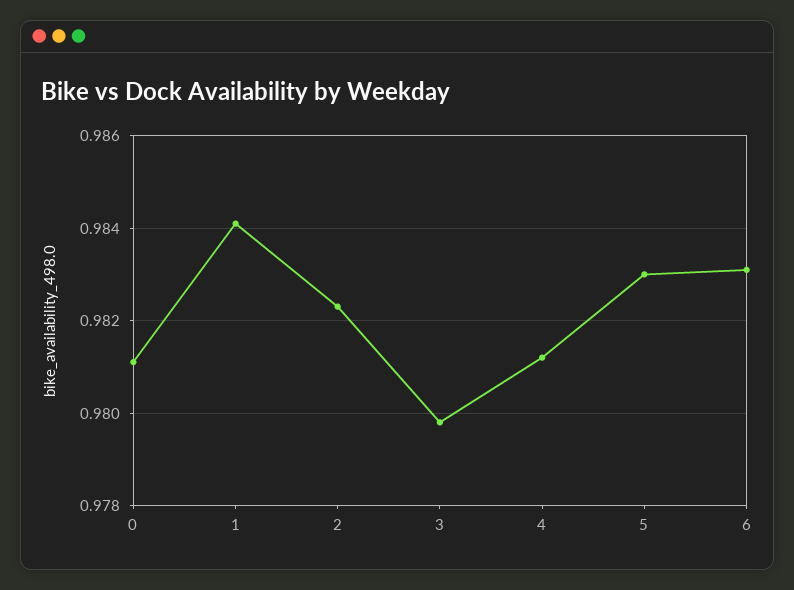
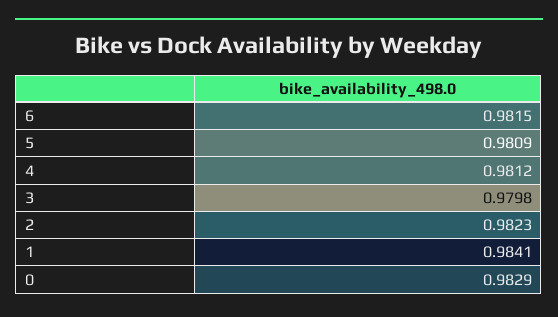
  {
-   "0": 0.981,
+   "0": 0.9829,
    "1": 0.9841,
    "2": 0.9823,
    "3": 0.9798,
    "4": 0.9812,
-   "5": 0.983,
+   "5": 0.9809,
-   "6": 0.983
+   "6": 0.9815
  }

